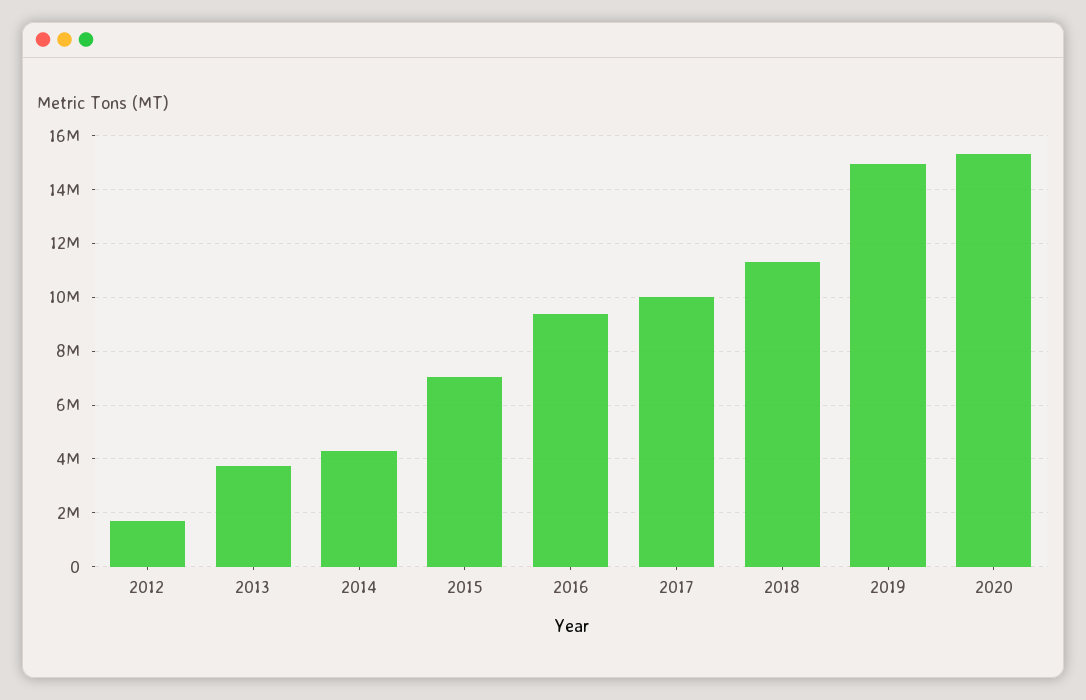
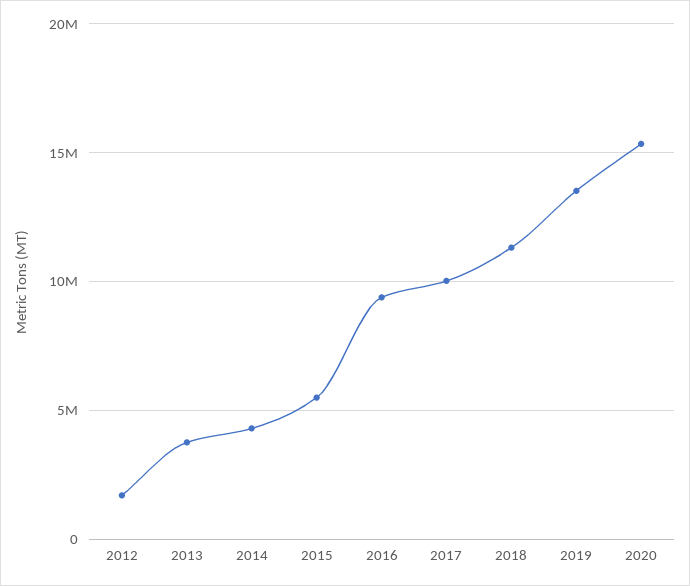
  {
    "2012": 1750000,
    "2013": 3750000,
    "2014": 4250000,
-   "2015": 7000000,
+   "2015": 5500000,
    "2016": 9500000,
    "2017": 10000000,
    "2018": 11250000,
-   "2019": 15000000,
+   "2019": 13500000,
    "2020": 15250000
  }

